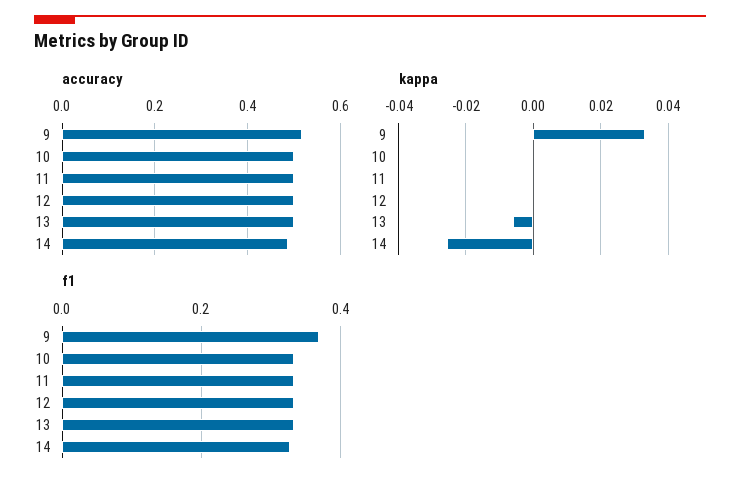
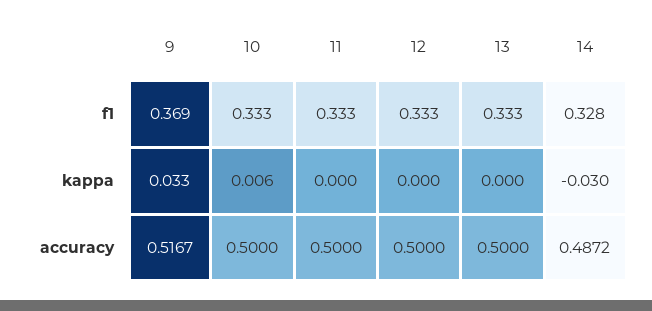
  {
    "accuracy": {
      "9": 0.5167,
      "10": 0.5,
      "11": 0.5,
      "12": 0.5,
      "13": 0.5,
      "14": 0.4872
    },
    "kappa": {
      "9": 0.033,
-     "10": 0,
+     "10": 0.006,
      "11": 0,
      "12": 0,
-     "13": -0.006,
+     "13": 0,
-     "14": -0.026
+     "14": -0.03
    },
    "f1": {
      "9": 0.369,
      "10": 0.333,
      "11": 0.333,
      "12": 0.333,
      "13": 0.333,
      "14": 0.328
    }
  }

